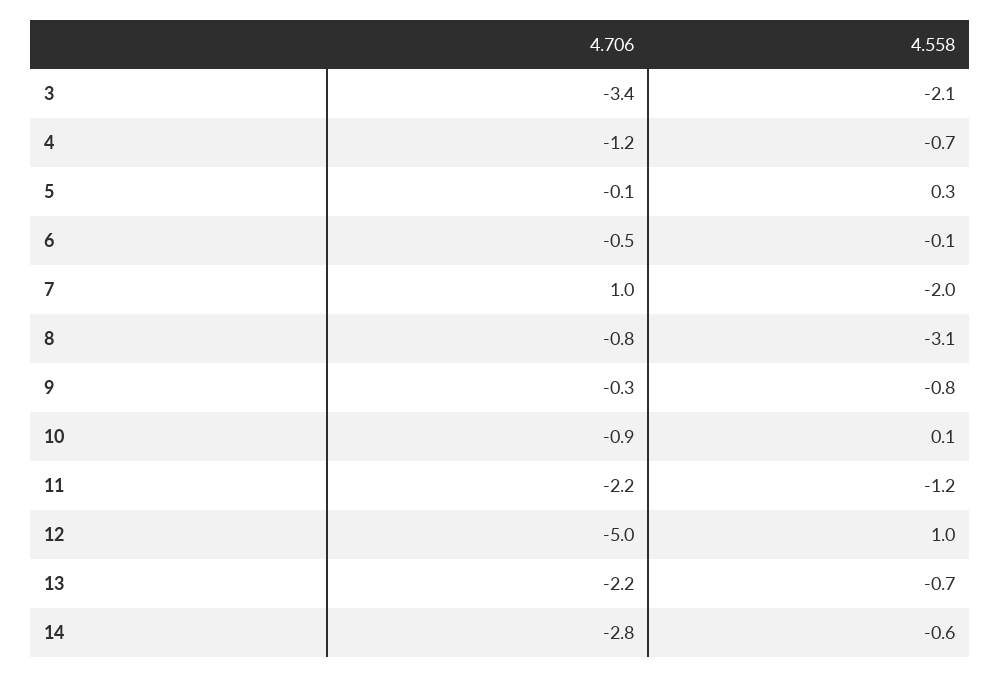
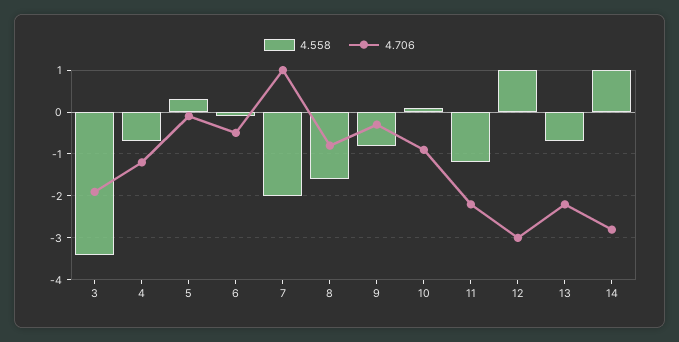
  {
    "4.706": {
-     "3": -3.4,
+     "3": -2,
      "4": -1.2,
      "5": -0.1,
      "6": -0.5,
      "7": 1,
      "8": -0.8,
      "9": -0.3,
      "10": -0.9,
      "11": -2.2,
-     "12": -5,
+     "12": -3,
      "13": -2.2,
      "14": -2.8
    },
    "4.558": {
-     "3": -2.1,
+     "3": -3.5,
      "4": -0.7,
      "5": 0.3,
      "6": -0.1,
      "7": -2,
-     "8": -3.1,
+     "8": -1.5,
      "9": -0.8,
      "10": 0.1,
      "11": -1.2,
      "12": 1,
      "13": -0.7,
-     "14": -0.6
+     "14": 1
    }
  }

